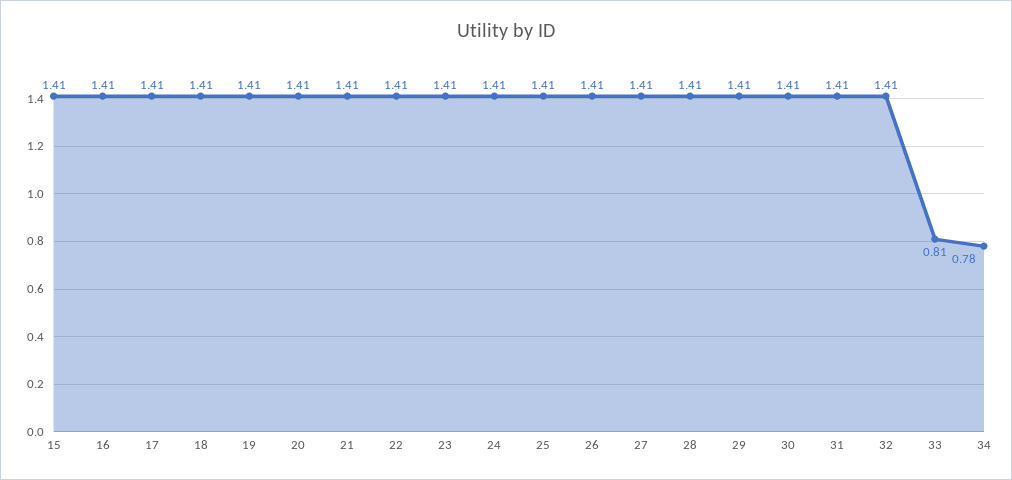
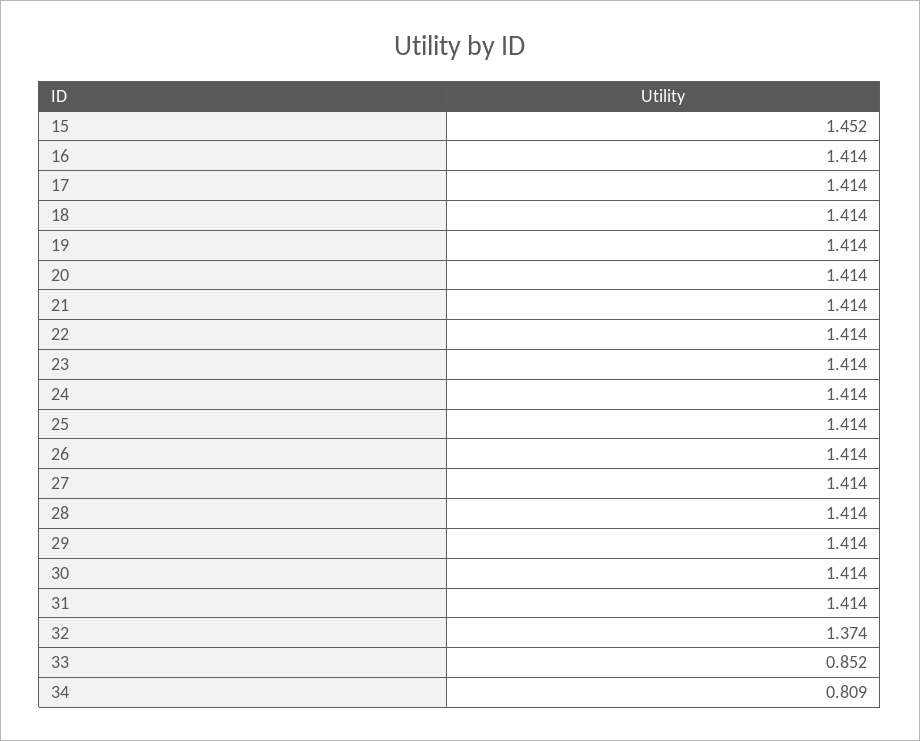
  {
-   "15": 1.41,
+   "15": 1.452,
    "16": 1.414,
    "17": 1.414,
    "18": 1.414,
    "19": 1.414,
    "20": 1.414,
    "21": 1.414,
    "22": 1.414,
    "23": 1.414,
    "24": 1.414,
    "25": 1.414,
    "26": 1.414,
    "27": 1.414,
    "28": 1.414,
    "29": 1.414,
    "30": 1.414,
    "31": 1.414,
-   "32": 1.41,
+   "32": 1.374,
-   "33": 0.81,
+   "33": 0.852,
-   "34": 0.78
+   "34": 0.809
  }

